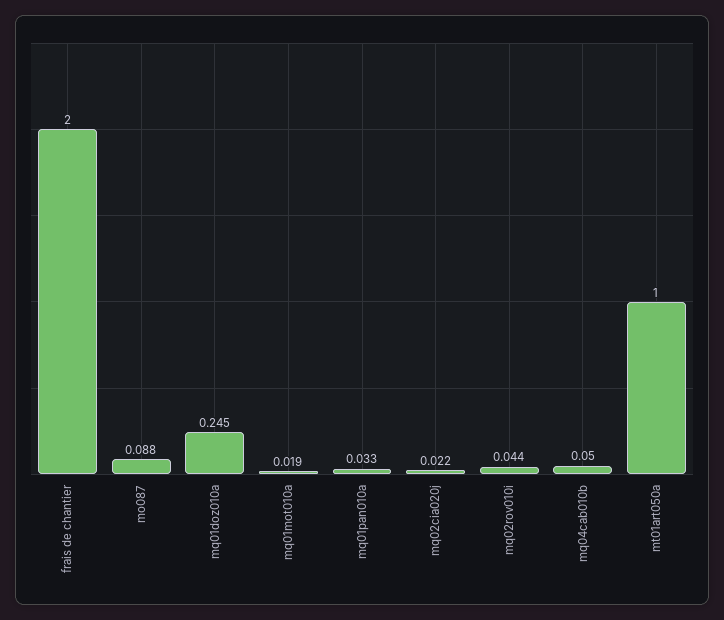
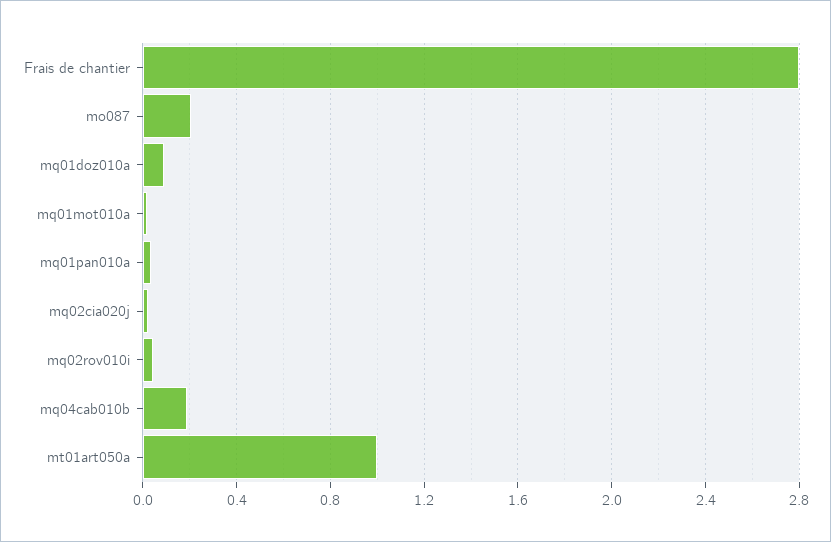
  {
-   "frais de chantier": 2,
+   "frais de chantier": 2.8,
-   "mo087": 0.088,
+   "mo087": 0.2,
-   "mq01doz010a": 0.245,
+   "mq01doz010a": 0.1,
    "mq01mot010a": 0.019,
    "mq01pan010a": 0.033,
    "mq02cia020j": 0.022,
    "mq02rov010i": 0.044,
-   "mq04cab010b": 0.05,
+   "mq04cab010b": 0.2,
    "mt01art050a": 1
  }

